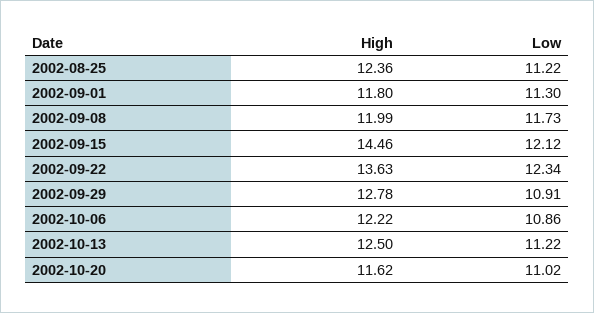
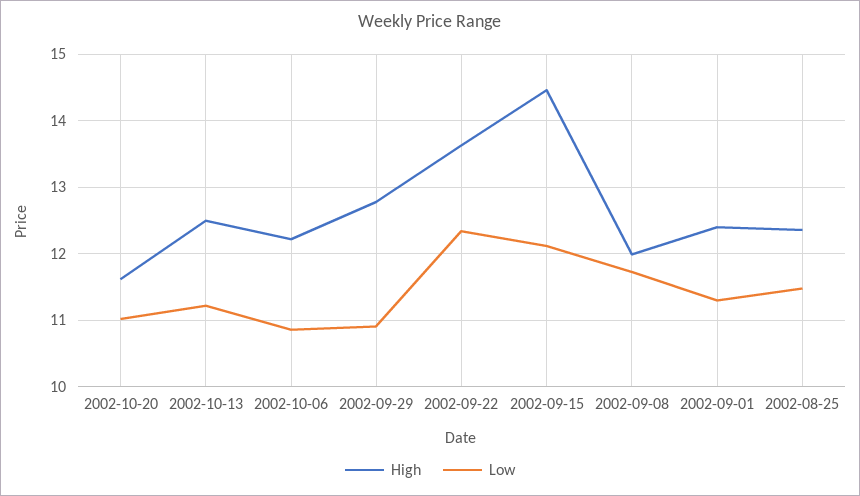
  {
    "High": {
      "2002-08-25": 12.36,
-     "2002-09-01": 11.8,
+     "2002-09-01": 12.4,
      "2002-09-08": 11.99,
      "2002-09-15": 14.46,
      "2002-09-22": 13.63,
      "2002-09-29": 12.78,
      "2002-10-06": 12.22,
      "2002-10-13": 12.5,
      "2002-10-20": 11.62
    },
    "Low": {
-     "2002-08-25": 11.22,
+     "2002-08-25": 11.5,
      "2002-09-01": 11.3,
      "2002-09-08": 11.73,
      "2002-09-15": 12.12,
      "2002-09-22": 12.34,
      "2002-09-29": 10.91,
      "2002-10-06": 10.86,
      "2002-10-13": 11.22,
      "2002-10-20": 11.02
    }
  }

